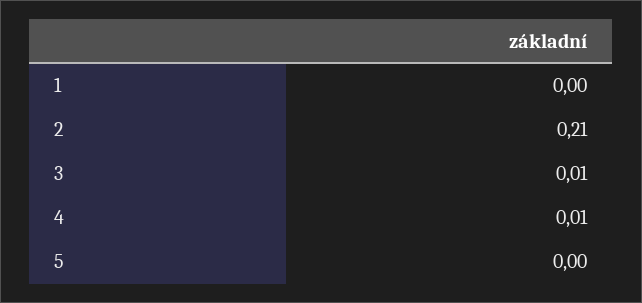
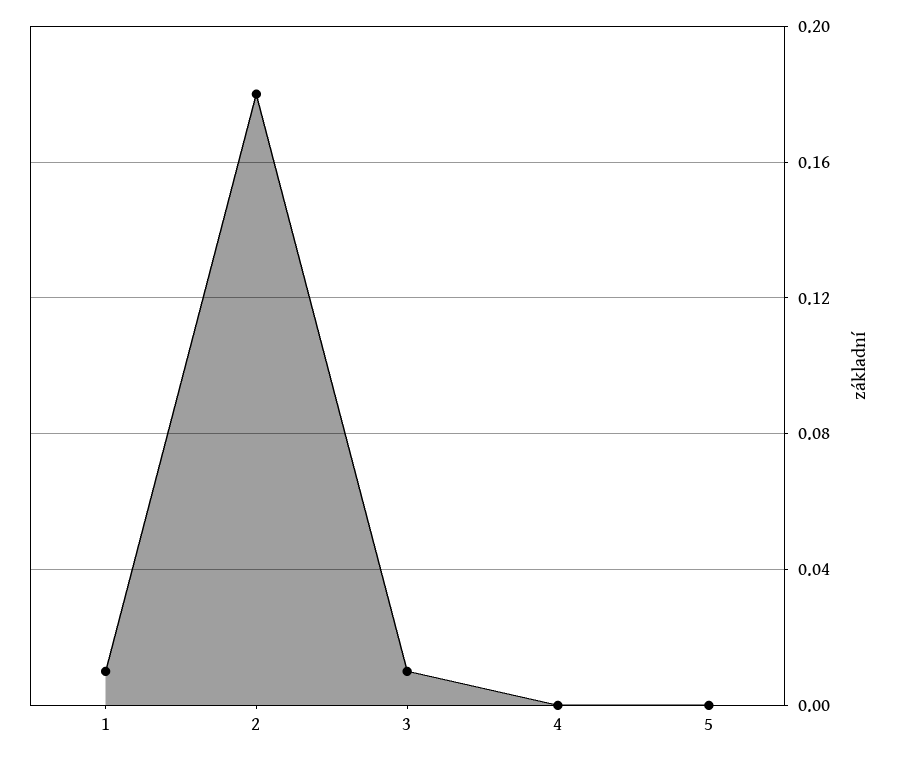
  {
-   "1": 0,
+   "1": 0.01,
-   "2": 0.21,
+   "2": 0.18,
    "3": 0.01,
-   "4": 0.01,
+   "4": 0,
    "5": 0
  }

